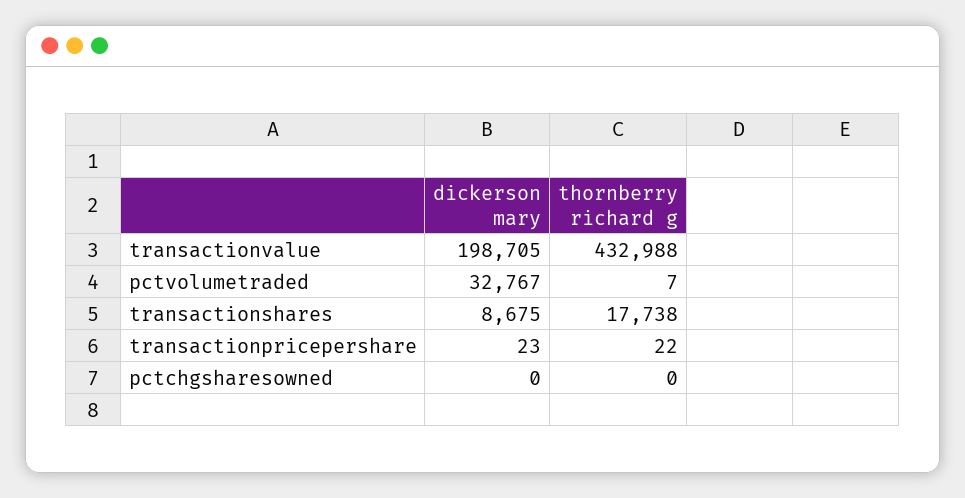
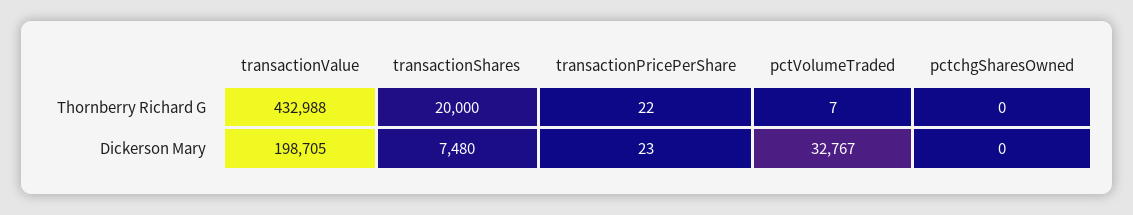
  {
    "dickerson mary": {
      "transactionvalue": 198705,
      "pctvolumetraded": 32767,
-     "transactionshares": 8675,
+     "transactionshares": 7480,
      "transactionpricepershare": 23,
      "pctchgsharesowned": 0
    },
    "thornberry richard g": {
      "transactionvalue": 432988,
      "pctvolumetraded": 7,
-     "transactionshares": 17738,
+     "transactionshares": 20000,
      "transactionpricepershare": 22,
      "pctchgsharesowned": 0
    }
  }

